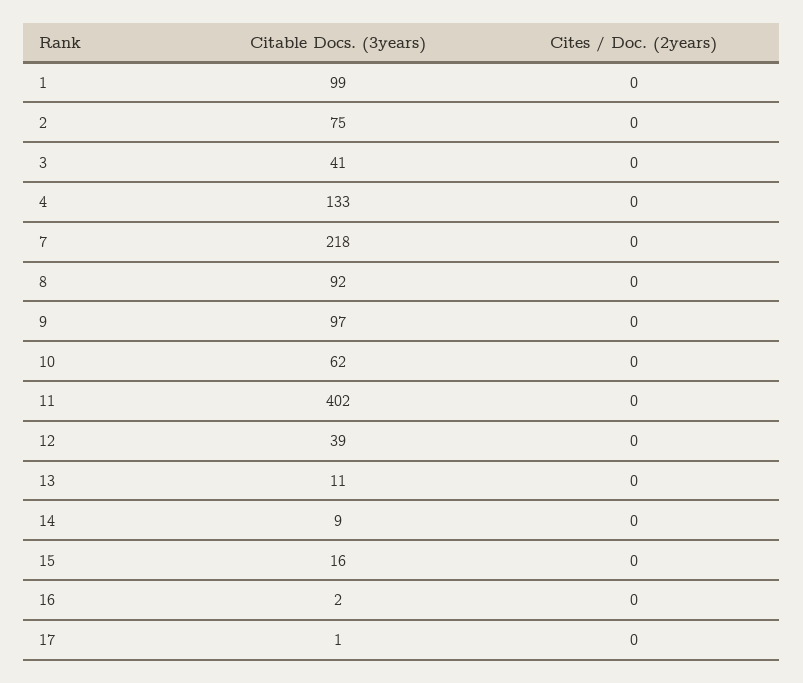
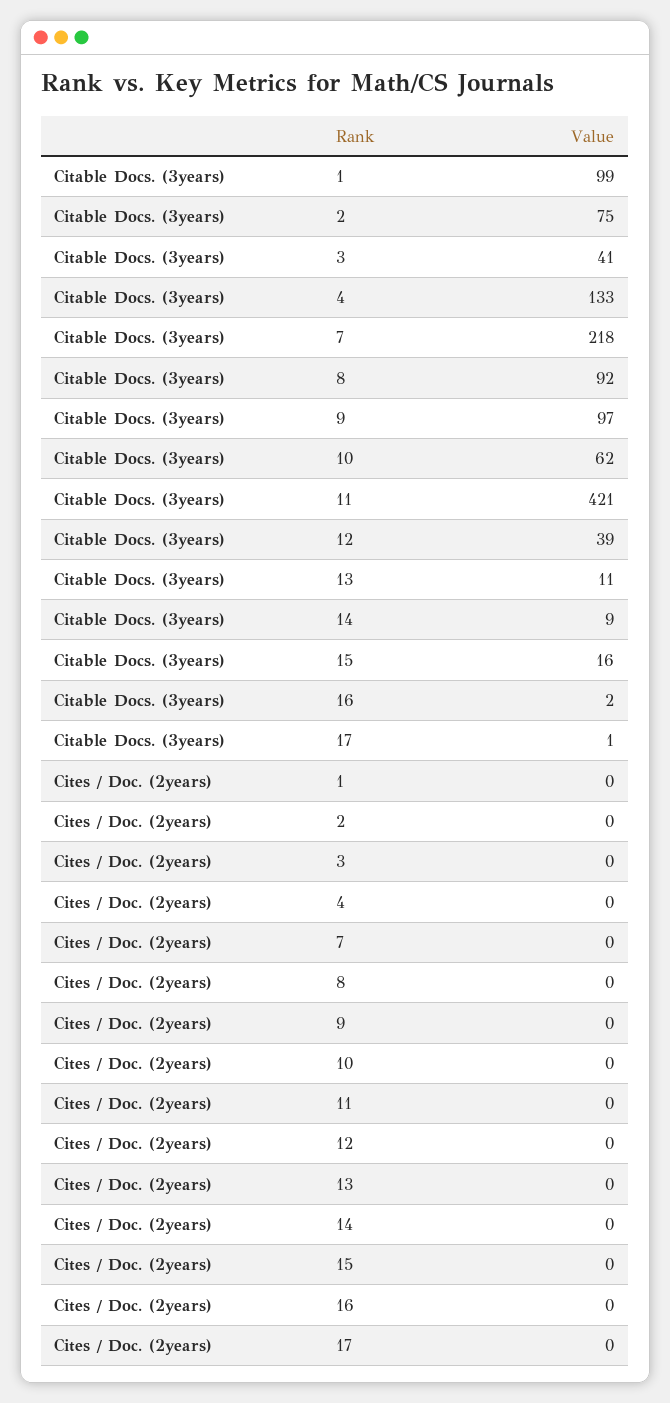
  {
    "Citable Docs. (3years)": {
      "1": 99,
      "2": 75,
      "3": 41,
      "4": 133,
      "7": 218,
      "8": 92,
      "9": 97,
      "10": 62,
-     "11": 402,
+     "11": 421,
      "12": 39,
      "13": 11,
      "14": 9,
      "15": 16,
      "16": 2,
      "17": 1
    },
    "Cites / Doc. (2years)": {
      "1": 0,
      "2": 0,
      "3": 0,
      "4": 0,
      "7": 0,
      "8": 0,
      "9": 0,
      "10": 0,
      "11": 0,
      "12": 0,
      "13": 0,
      "14": 0,
      "15": 0,
      "16": 0,
      "17": 0
    }
  }

